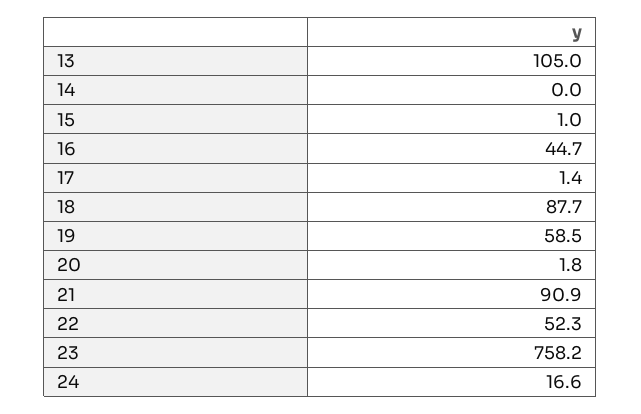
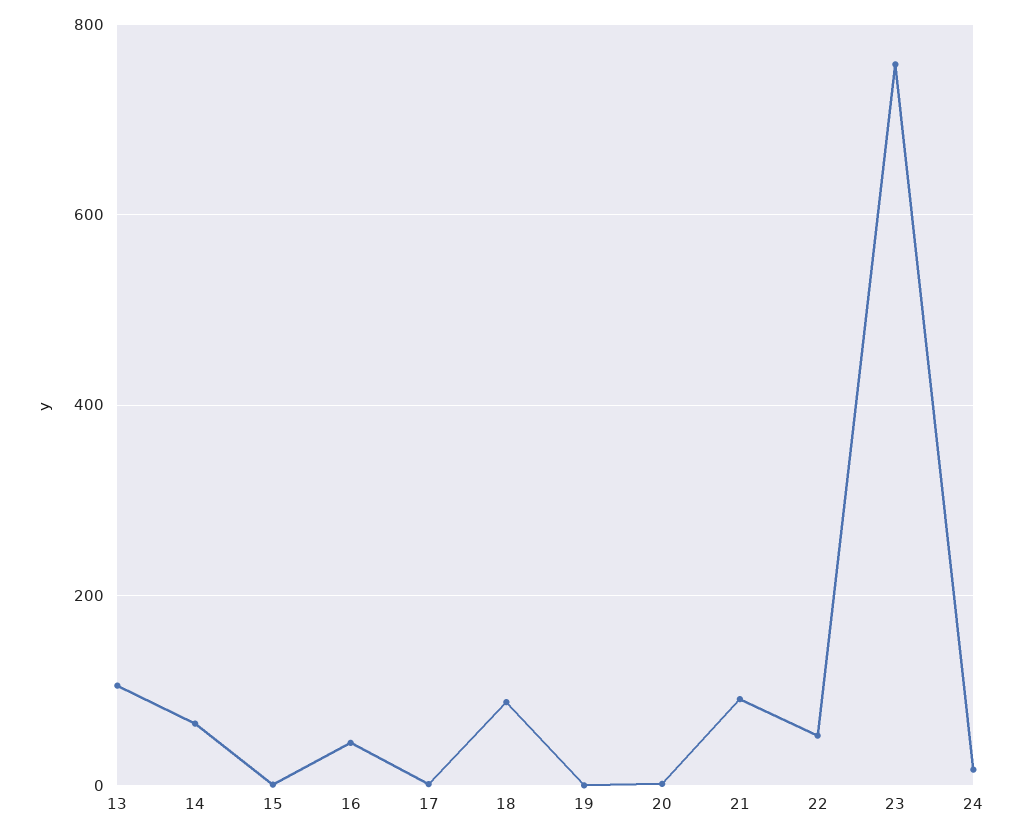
  {
    "13": 105,
-   "14": 0,
+   "14": 60,
    "15": 1,
    "16": 44.7,
    "17": 1.4,
    "18": 87.7,
-   "19": 58.5,
+   "19": 0,
    "20": 1.8,
    "21": 90.9,
    "22": 52.3,
    "23": 758.2,
    "24": 16.6
  }

